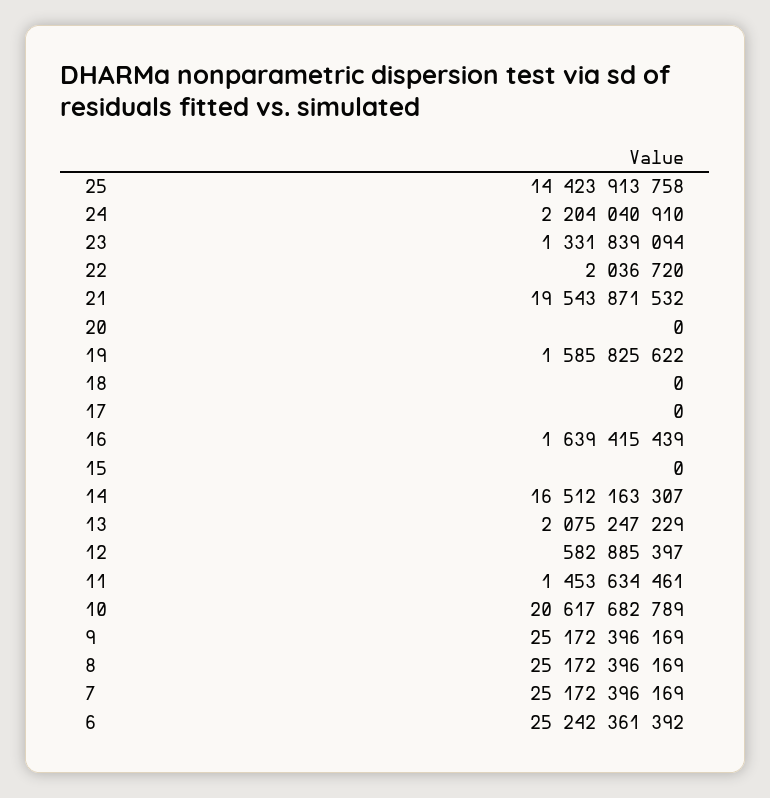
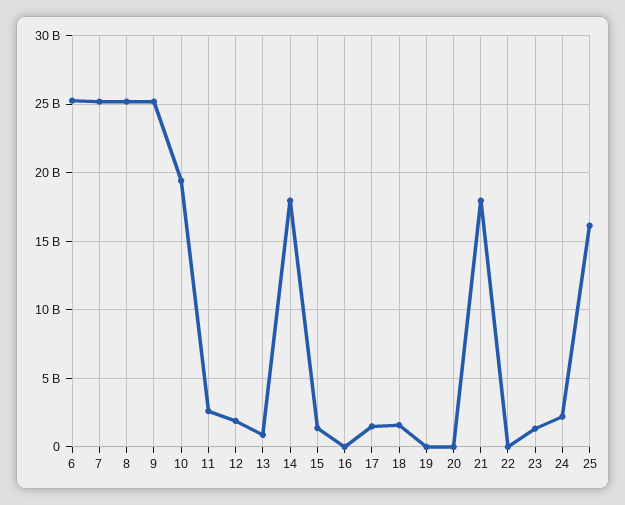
  {
-   "25": 14423913758,
+   "25": 16000000000,
    "24": 2204040910,
    "23": 1331839094,
    "22": 2036720,
-   "21": 19543871532,
+   "21": 18000000000,
    "20": 0,
-   "19": 1585825622,
+   "19": 0,
-   "18": 0,
+   "18": 1500000000,
-   "17": 0,
+   "17": 1500000000,
-   "16": 1639415439,
+   "16": 0,
-   "15": 0,
+   "15": 1500000000,
-   "14": 16512163307,
+   "14": 18000000000,
-   "13": 2075247229,
+   "13": 1000000000,
-   "12": 582885397,
+   "12": 2000000000,
-   "11": 1453634461,
+   "11": 2500000000,
-   "10": 20617682789,
+   "10": 19500000000,
    "9": 25172396169,
    "8": 25172396169,
    "7": 25172396169,
    "6": 25242361392
  }

